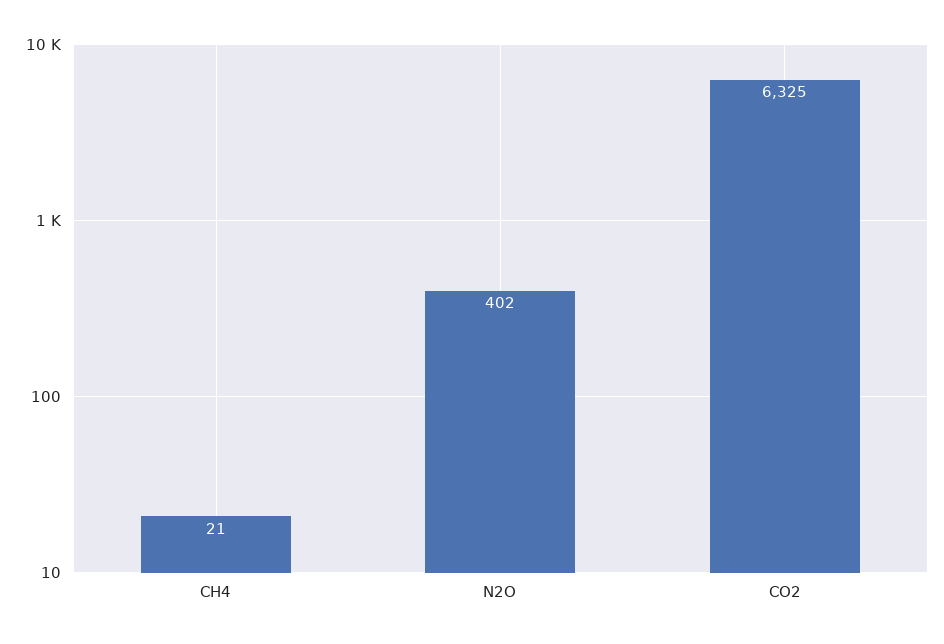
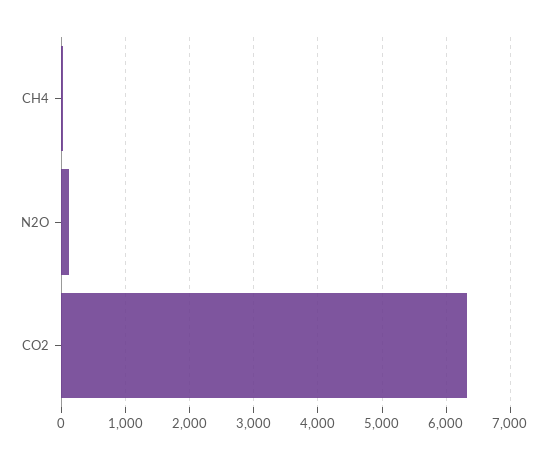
  {
    "CH4": 21,
-   "N2O": 402,
+   "N2O": 100,
    "CO2": 6325
  }

